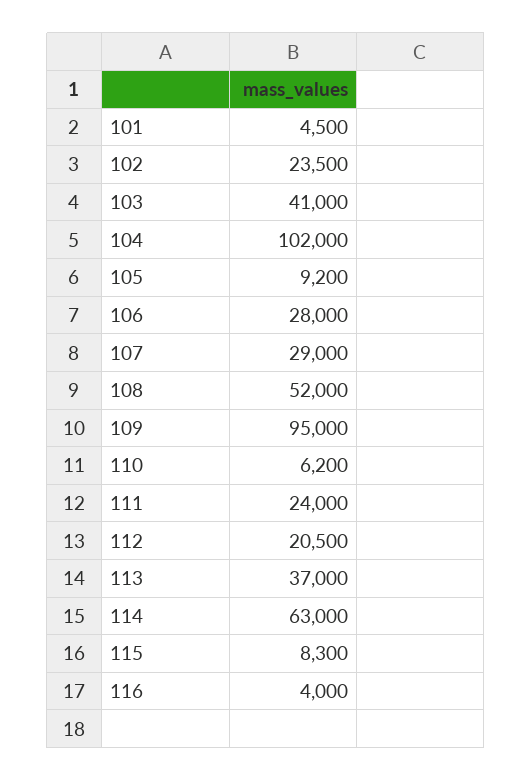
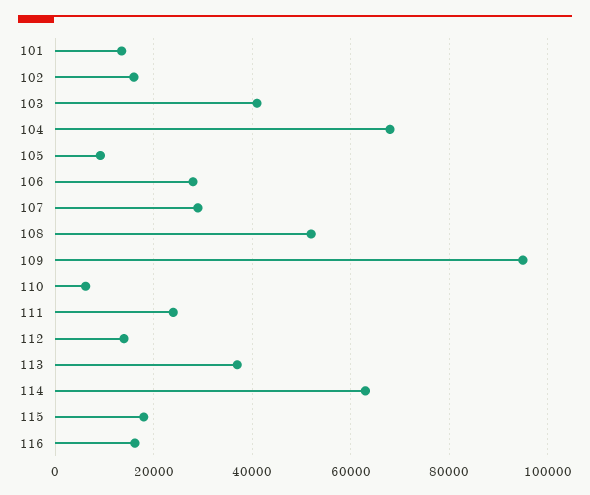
  {
-   "101": 4500,
+   "101": 14000,
-   "102": 23500,
+   "102": 16000,
    "103": 41000,
-   "104": 102000,
+   "104": 68000,
    "105": 9200,
    "106": 28000,
    "107": 29000,
    "108": 52000,
    "109": 95000,
    "110": 6200,
    "111": 24000,
-   "112": 20500,
+   "112": 14000,
    "113": 37000,
    "114": 63000,
-   "115": 8300,
+   "115": 18000,
-   "116": 4000
+   "116": 16000
  }

